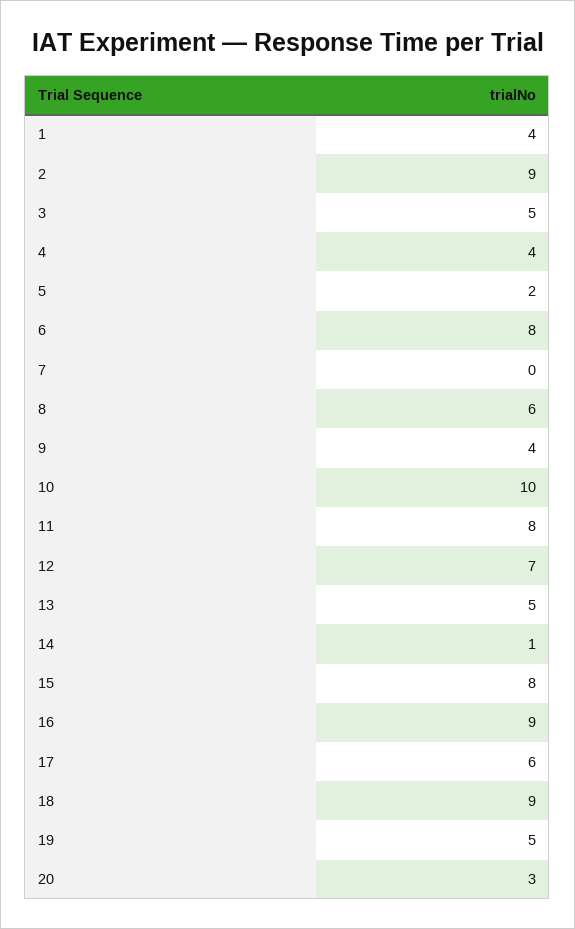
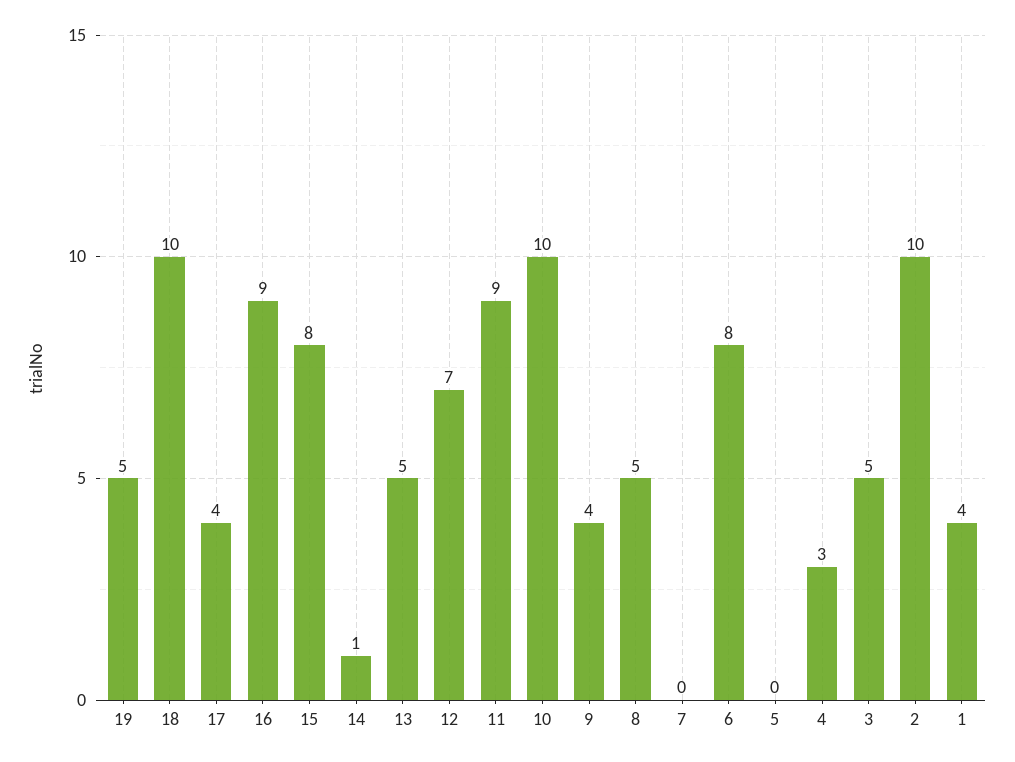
  {
    "1": 4,
-   "2": 9,
+   "2": 10,
    "3": 5,
-   "4": 4,
+   "4": 3,
-   "5": 2,
+   "5": 0,
    "6": 8,
    "7": 0,
-   "8": 6,
+   "8": 5,
    "9": 4,
    "10": 10,
-   "11": 8,
+   "11": 9,
    "12": 7,
    "13": 5,
    "14": 1,
    "15": 8,
    "16": 9,
-   "17": 6,
+   "17": 4,
-   "18": 9,
+   "18": 10,
-   "19": 5,
+   "19": 5
-   "20": 3
  }

